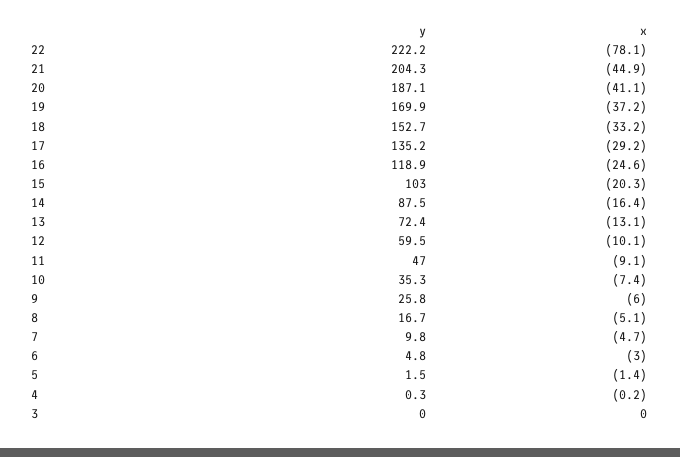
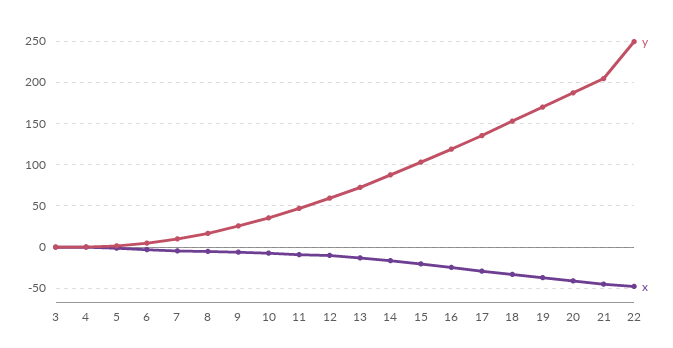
  {
    "y": {
-     "22": 222.2,
+     "22": 250,
      "21": 204.3,
      "20": 187.1,
      "19": 169.9,
      "18": 152.7,
      "17": 135.2,
      "16": 118.9,
      "15": 103,
      "14": 87.5,
      "13": 72.4,
      "12": 59.5,
      "11": 47,
      "10": 35.3,
      "9": 25.8,
      "8": 16.7,
      "7": 9.8,
      "6": 4.8,
      "5": 1.5,
      "4": 0.3,
      "3": 0
    },
    "x": {
-     "22": -78.1,
+     "22": -50,
      "21": -44.9,
      "20": -41.1,
      "19": -37.2,
      "18": -33.2,
      "17": -29.2,
      "16": -24.6,
      "15": -20.3,
      "14": -16.4,
      "13": -13.1,
      "12": -10.1,
      "11": -9.1,
      "10": -7.4,
      "9": -6,
      "8": -5.1,
      "7": -4.7,
      "6": -3,
      "5": -1.4,
      "4": -0.2,
      "3": 0
    }
  }

